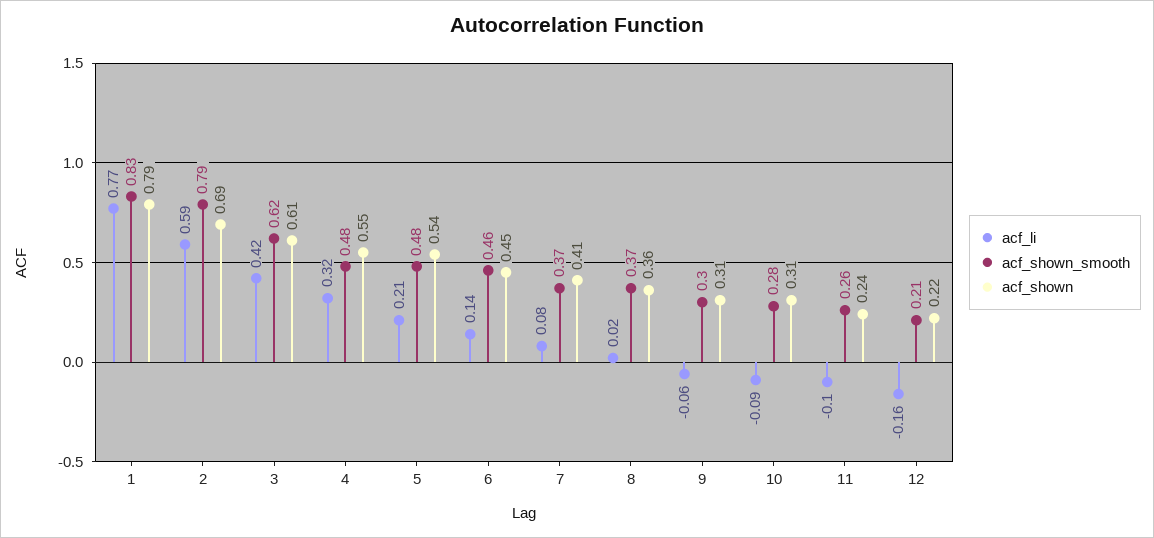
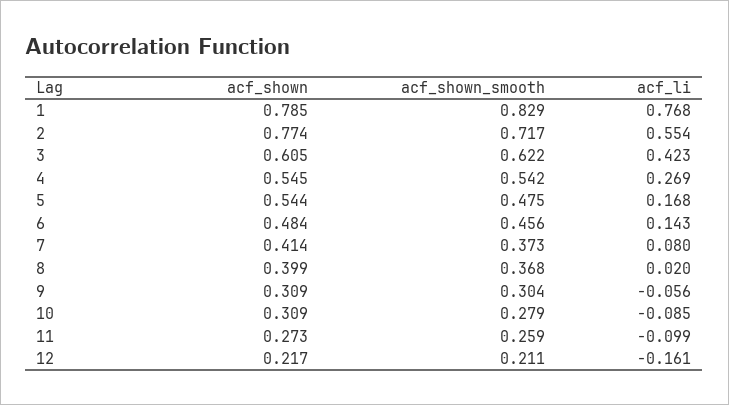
  {
    "acf_li": {
      "1": 0.768,
-     "2": 0.59,
+     "2": 0.554,
      "3": 0.423,
-     "4": 0.32,
+     "4": 0.269,
-     "5": 0.21,
+     "5": 0.168,
      "6": 0.143,
      "7": 0.08,
      "8": 0.02,
      "9": -0.056,
      "10": -0.085,
      "11": -0.099,
      "12": -0.161
    },
    "acf_shown_smooth": {
      "1": 0.829,
-     "2": 0.79,
+     "2": 0.717,
      "3": 0.622,
-     "4": 0.48,
+     "4": 0.542,
      "5": 0.475,
      "6": 0.456,
      "7": 0.373,
      "8": 0.368,
      "9": 0.304,
      "10": 0.279,
      "11": 0.259,
      "12": 0.211
    },
    "acf_shown": {
      "1": 0.785,
-     "2": 0.69,
+     "2": 0.774,
      "3": 0.605,
      "4": 0.545,
      "5": 0.544,
-     "6": 0.45,
+     "6": 0.484,
      "7": 0.414,
-     "8": 0.36,
+     "8": 0.399,
      "9": 0.309,
      "10": 0.309,
-     "11": 0.24,
+     "11": 0.273,
      "12": 0.217
    }
  }

